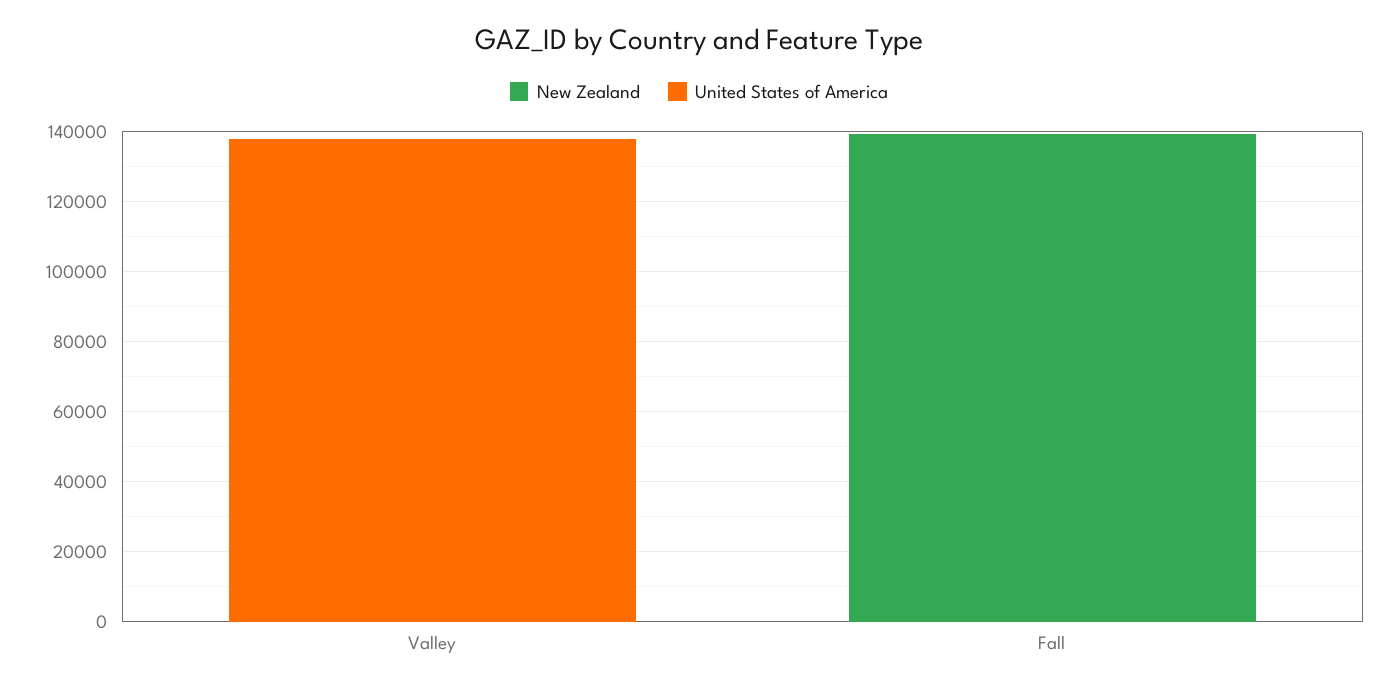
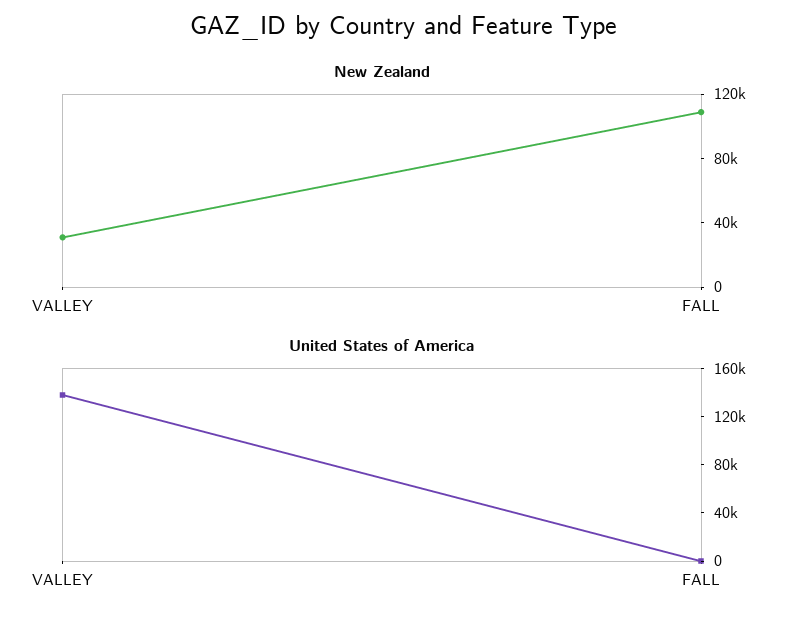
  {
    "New Zealand": {
-     "Valley": 0,
+     "Valley": 30000,
-     "Fall": 140000
+     "Fall": 110000
    },
    "United States of America": {
      "Valley": 140000,
      "Fall": 0
    }
  }

